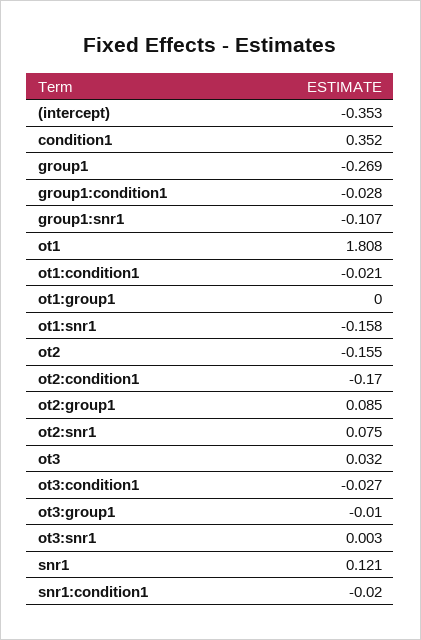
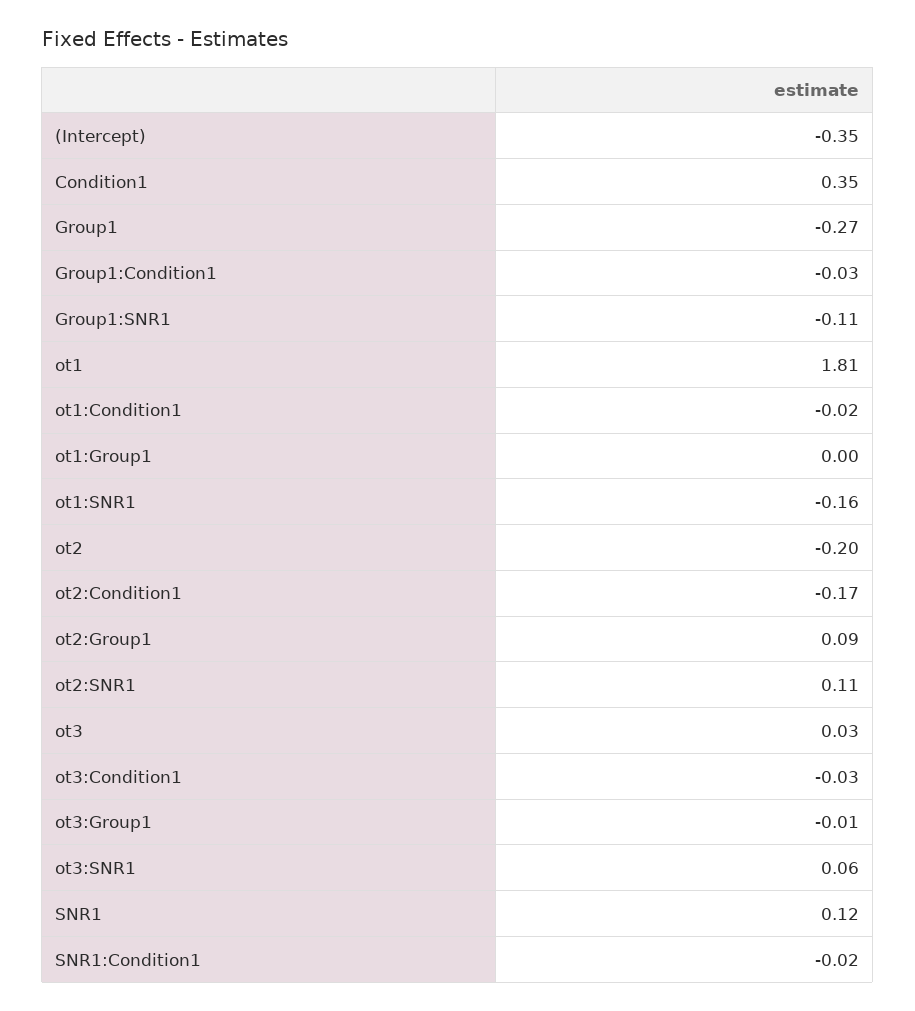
  {
    "(intercept)": -0.353,
    "condition1": 0.352,
    "group1": -0.269,
    "group1:condition1": -0.028,
    "group1:snr1": -0.107,
    "ot1": 1.808,
    "ot1:condition1": -0.021,
    "ot1:group1": 0,
    "ot1:snr1": -0.158,
-   "ot2": -0.155,
+   "ot2": -0.2,
    "ot2:condition1": -0.17,
    "ot2:group1": 0.085,
-   "ot2:snr1": 0.075,
+   "ot2:snr1": 0.11,
    "ot3": 0.032,
    "ot3:condition1": -0.027,
    "ot3:group1": -0.01,
-   "ot3:snr1": 0.003,
+   "ot3:snr1": 0.06,
    "snr1": 0.121,
    "snr1:condition1": -0.02
  }

